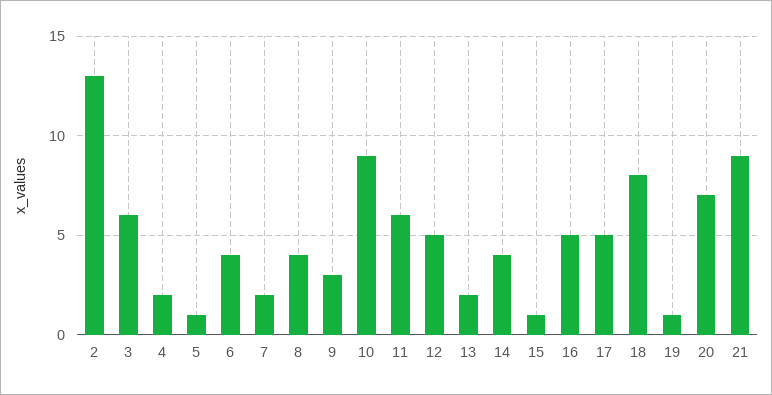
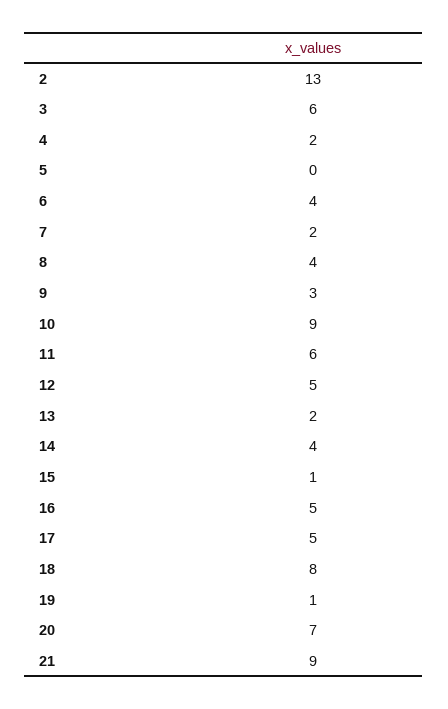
  {
    "2": 13,
    "3": 6,
    "4": 2,
-   "5": 1,
+   "5": 0,
    "6": 4,
    "7": 2,
    "8": 4,
    "9": 3,
    "10": 9,
    "11": 6,
    "12": 5,
    "13": 2,
    "14": 4,
    "15": 1,
    "16": 5,
    "17": 5,
    "18": 8,
    "19": 1,
    "20": 7,
    "21": 9
  }

